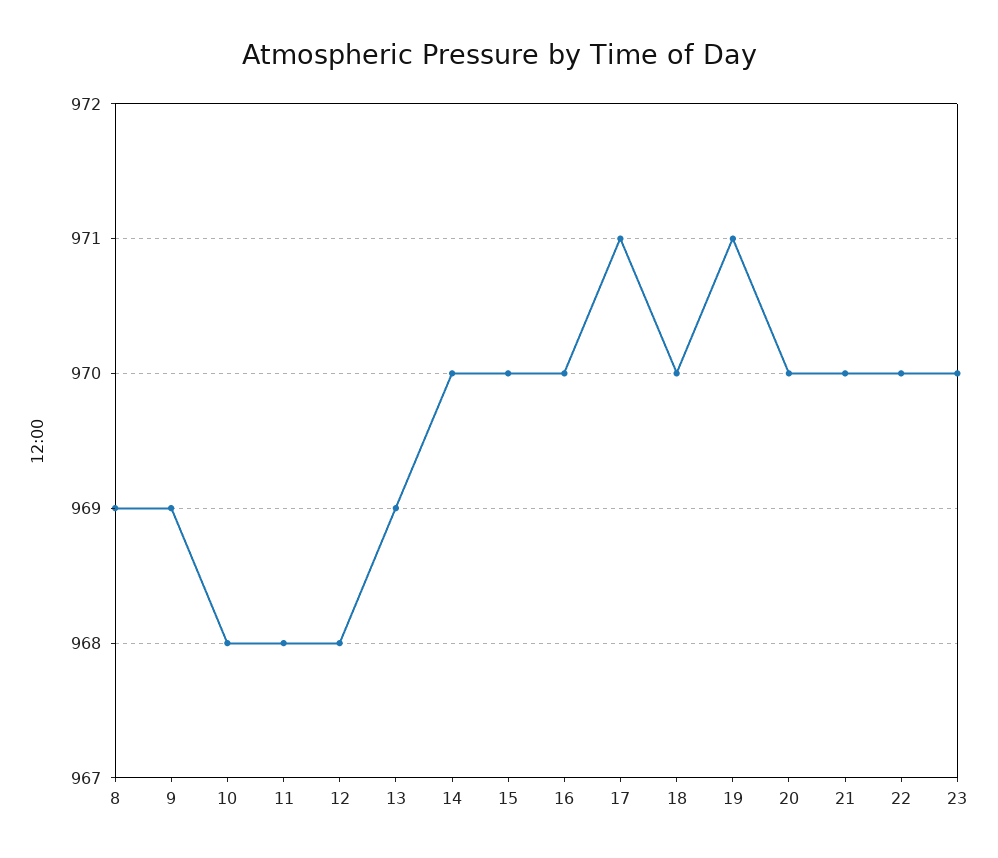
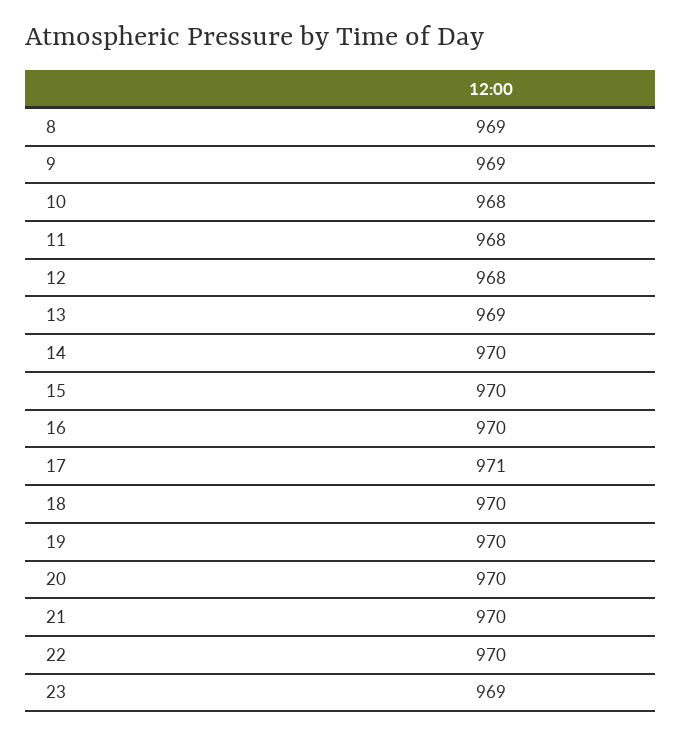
  {
    "8": 969,
    "9": 969,
    "10": 968,
    "11": 968,
    "12": 968,
    "13": 969,
    "14": 970,
    "15": 970,
    "16": 970,
    "17": 971,
    "18": 970,
-   "19": 971,
+   "19": 970,
    "20": 970,
    "21": 970,
    "22": 970,
-   "23": 970
+   "23": 969
  }

